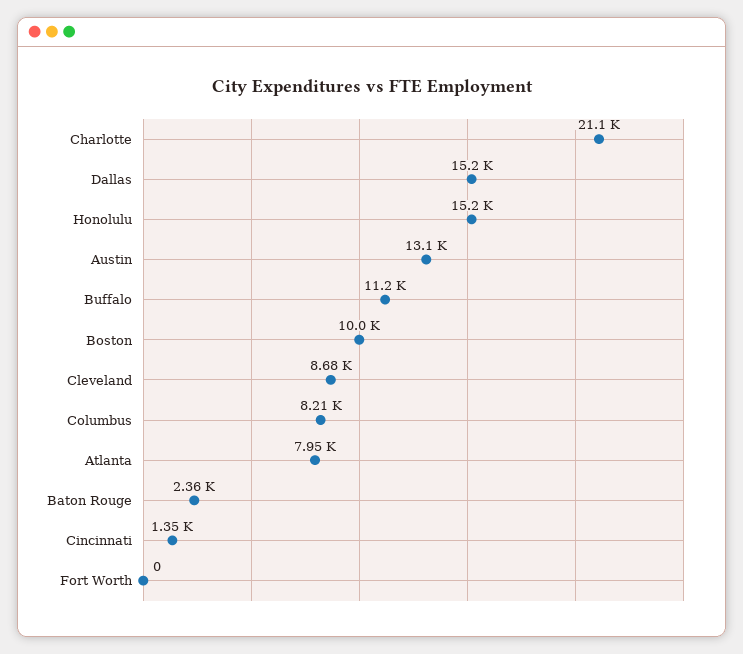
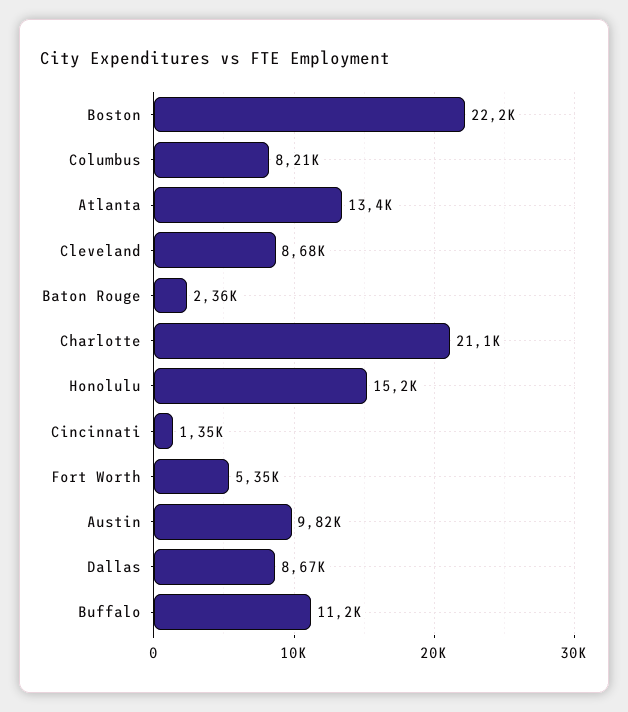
  {
    "Charlotte": 21100,
-   "Dallas": 15200,
+   "Dallas": 8670,
    "Honolulu": 15200,
-   "Austin": 13100,
+   "Austin": 9820,
    "Buffalo": 11200,
-   "Boston": 10000,
+   "Boston": 22200,
    "Cleveland": 8680,
    "Columbus": 8210,
-   "Atlanta": 7950,
+   "Atlanta": 13400,
    "Baton Rouge": 2360,
    "Cincinnati": 1350,
-   "Fort Worth": 0
+   "Fort Worth": 5350
  }

